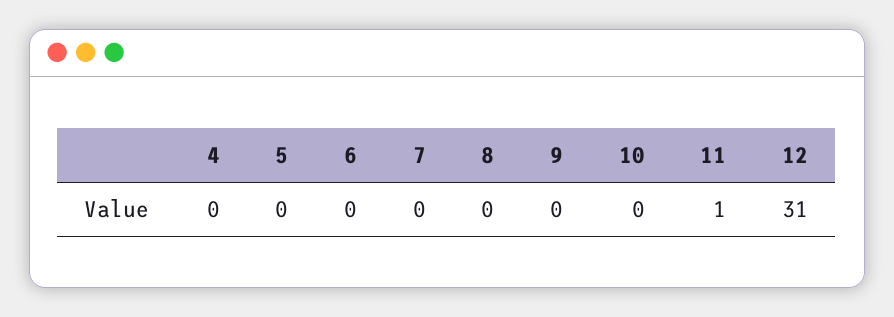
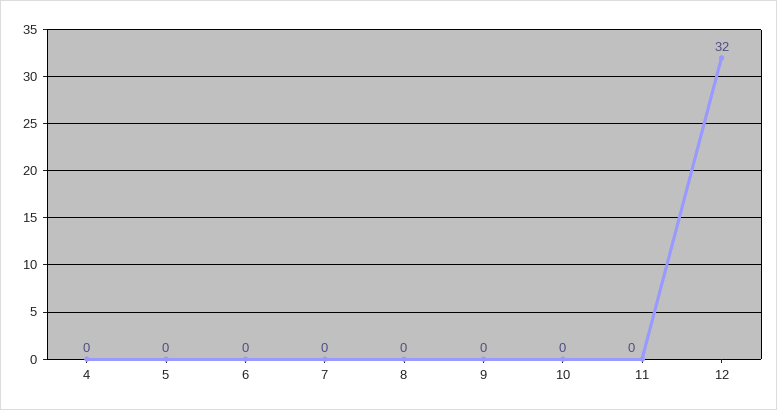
  {
    "4": 0,
    "5": 0,
    "6": 0,
    "7": 0,
    "8": 0,
    "9": 0,
    "10": 0,
-   "11": 1,
+   "11": 0,
-   "12": 31
+   "12": 32
  }

